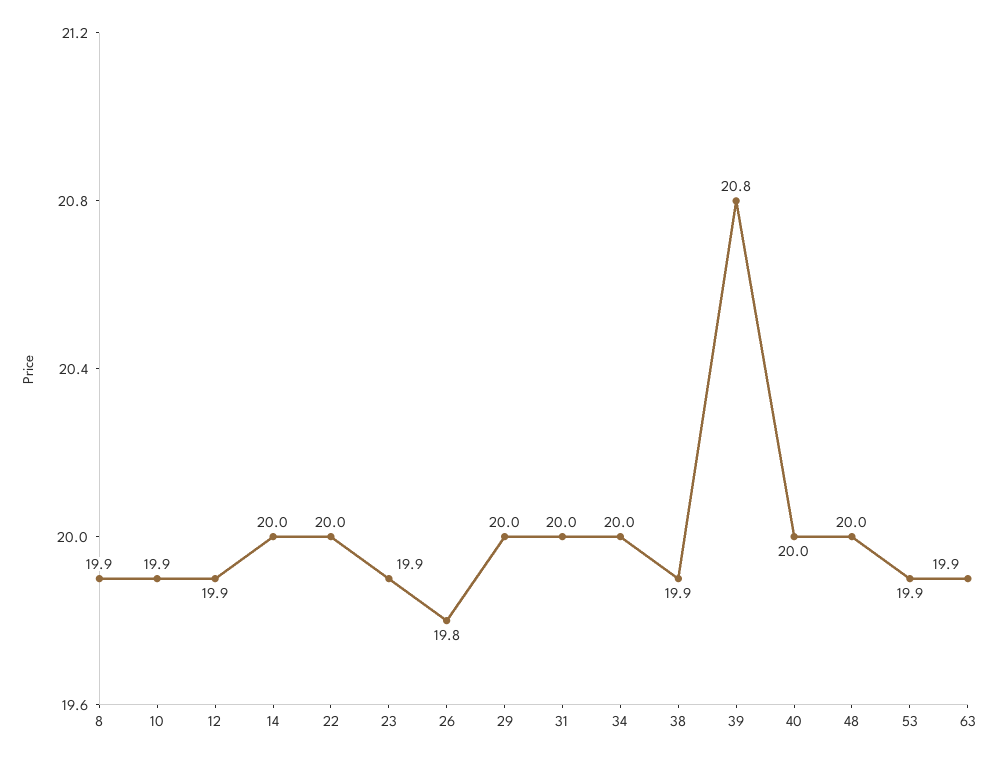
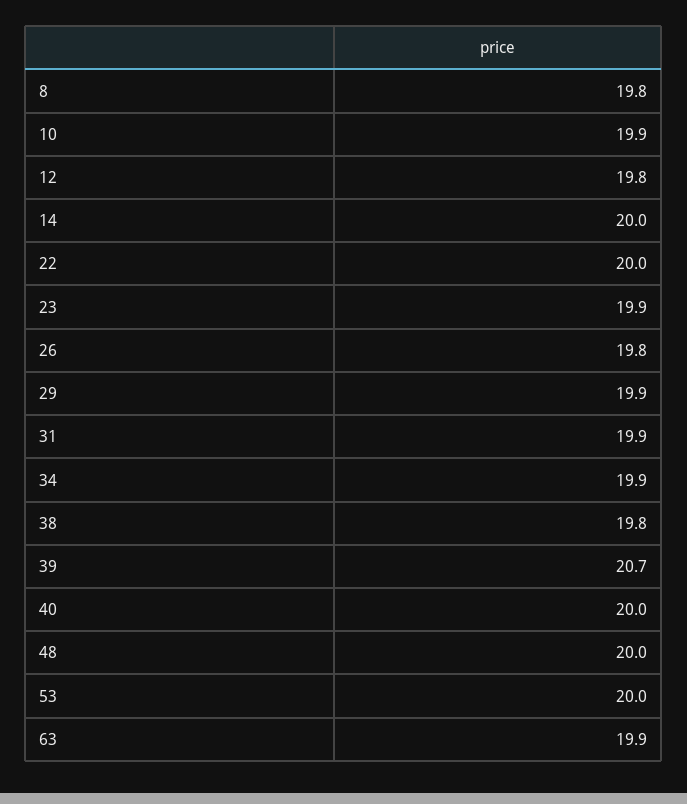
  {
-   "8": 19.9,
+   "8": 19.8,
    "10": 19.9,
-   "12": 19.9,
+   "12": 19.8,
    "14": 20,
    "22": 20,
    "23": 19.9,
    "26": 19.8,
-   "29": 20,
+   "29": 19.9,
-   "31": 20,
+   "31": 19.9,
-   "34": 20,
+   "34": 19.9,
-   "38": 19.9,
+   "38": 19.8,
-   "39": 20.8,
+   "39": 20.7,
    "40": 20,
    "48": 20,
-   "53": 19.9,
+   "53": 20,
    "63": 19.9
  }

